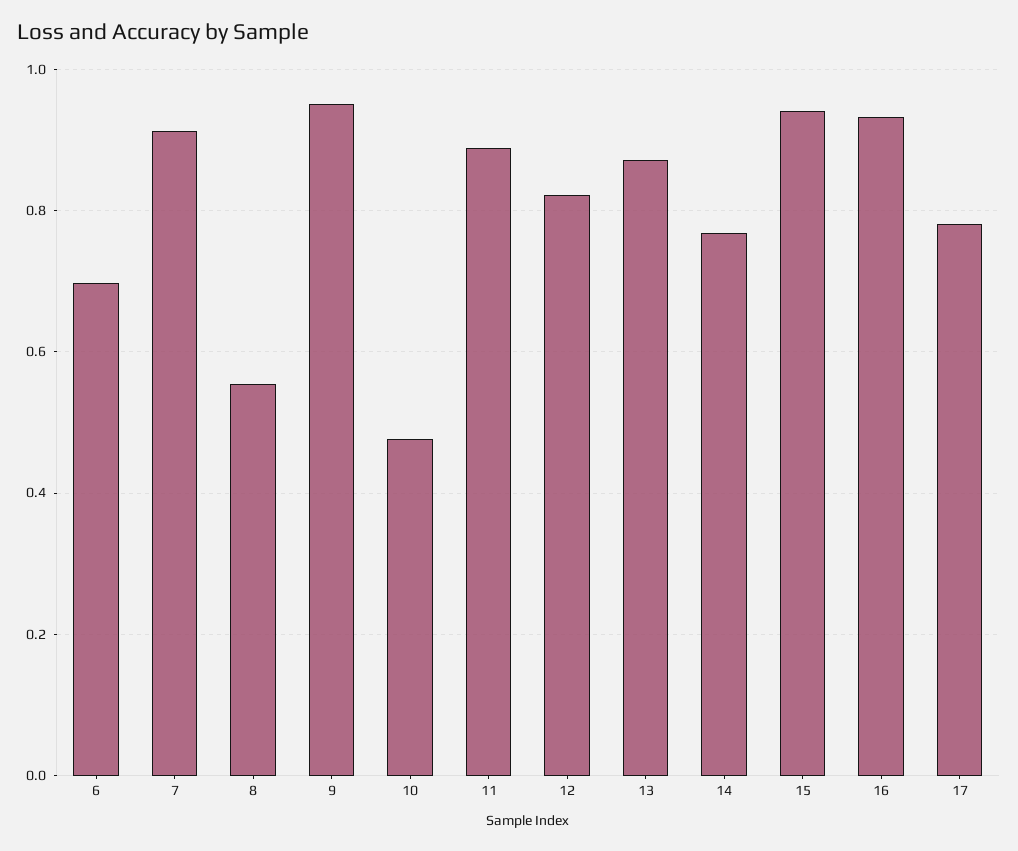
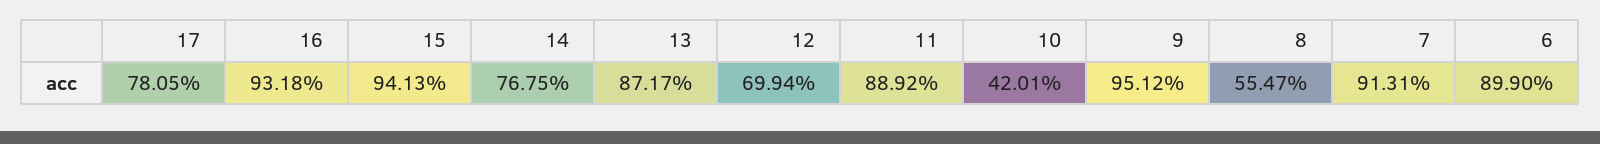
  {
-   "6": 0.7,
+   "6": 0.899,
    "7": 0.9131,
    "8": 0.5547,
    "9": 0.9512,
-   "10": 0.48,
+   "10": 0.4201,
    "11": 0.8892,
-   "12": 0.82,
+   "12": 0.6994,
    "13": 0.8717,
    "14": 0.7675,
    "15": 0.9413,
    "16": 0.9318,
    "17": 0.7805
  }

